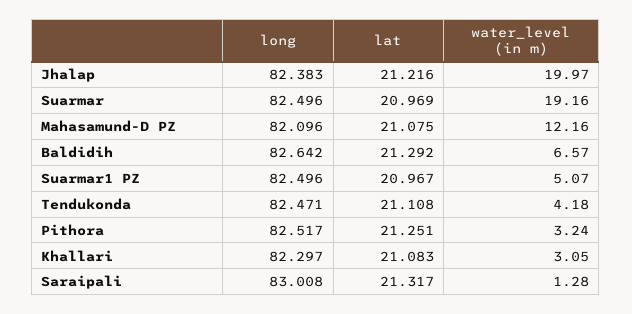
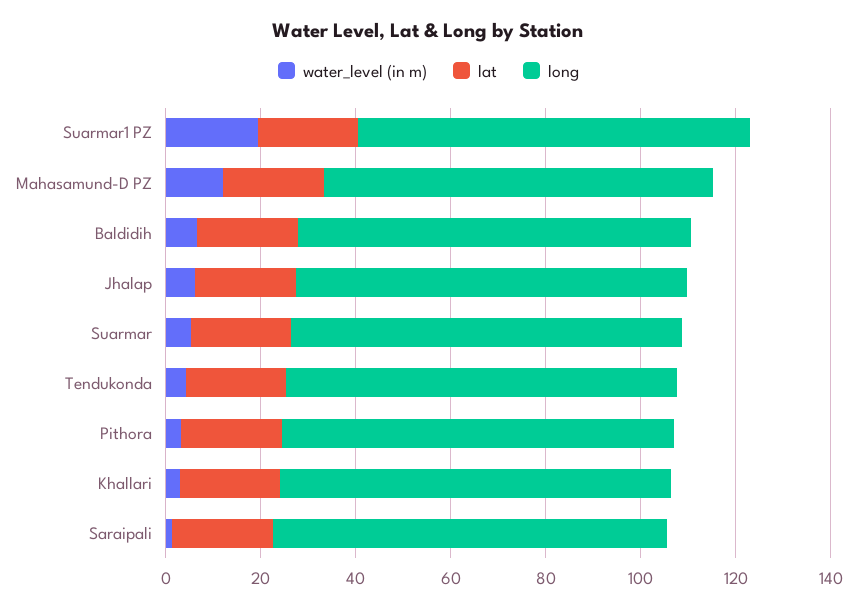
  {
    "long": {
      "Jhalap": 82.383,
      "Suarmar": 82.496,
      "Mahasamund-D PZ": 82.096,
      "Baldidih": 82.642,
      "Suarmar1 PZ": 82.496,
      "Tendukonda": 82.471,
      "Pithora": 82.517,
      "Khallari": 82.297,
      "Saraipali": 83.008
    },
    "lat": {
      "Jhalap": 21.216,
      "Suarmar": 20.969,
      "Mahasamund-D PZ": 21.075,
      "Baldidih": 21.292,
      "Suarmar1 PZ": 20.967,
      "Tendukonda": 21.108,
      "Pithora": 21.251,
      "Khallari": 21.083,
      "Saraipali": 21.317
    },
    "water_level (in m)": {
-     "Jhalap": 19.97,
+     "Jhalap": 5,
-     "Suarmar": 19.16,
+     "Suarmar": 5,
      "Mahasamund-D PZ": 12.16,
      "Baldidih": 6.57,
-     "Suarmar1 PZ": 5.07,
+     "Suarmar1 PZ": 20,
      "Tendukonda": 4.18,
      "Pithora": 3.24,
      "Khallari": 3.05,
      "Saraipali": 1.28
    }
  }

